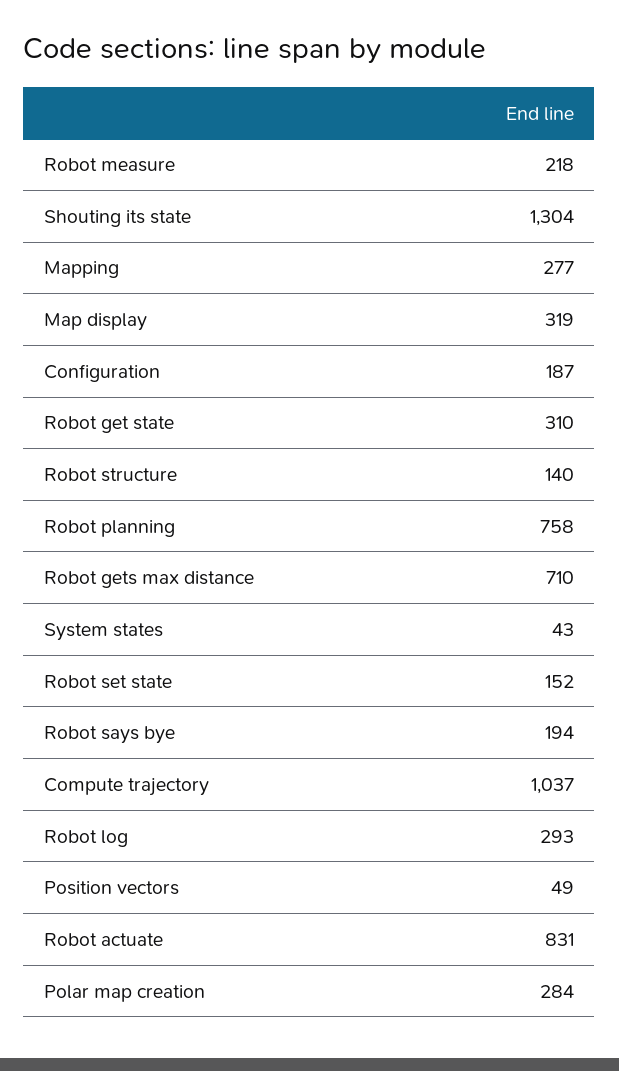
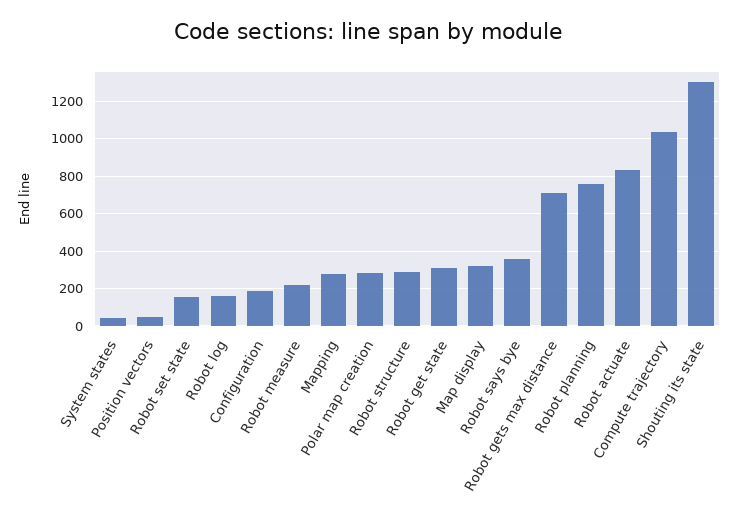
  {
    "Robot measure": 218,
    "Shouting its state": 1304,
    "Mapping": 277,
    "Map display": 319,
    "Configuration": 187,
    "Robot get state": 310,
-   "Robot structure": 140,
+   "Robot structure": 300,
    "Robot planning": 758,
    "Robot gets max distance": 710,
    "System states": 43,
    "Robot set state": 152,
-   "Robot says bye": 194,
+   "Robot says bye": 350,
    "Compute trajectory": 1037,
-   "Robot log": 293,
+   "Robot log": 150,
    "Position vectors": 49,
    "Robot actuate": 831,
    "Polar map creation": 284
  }

